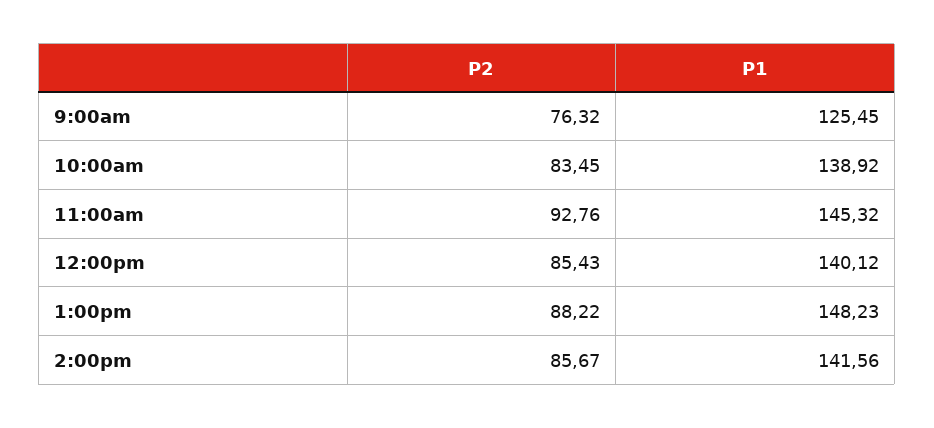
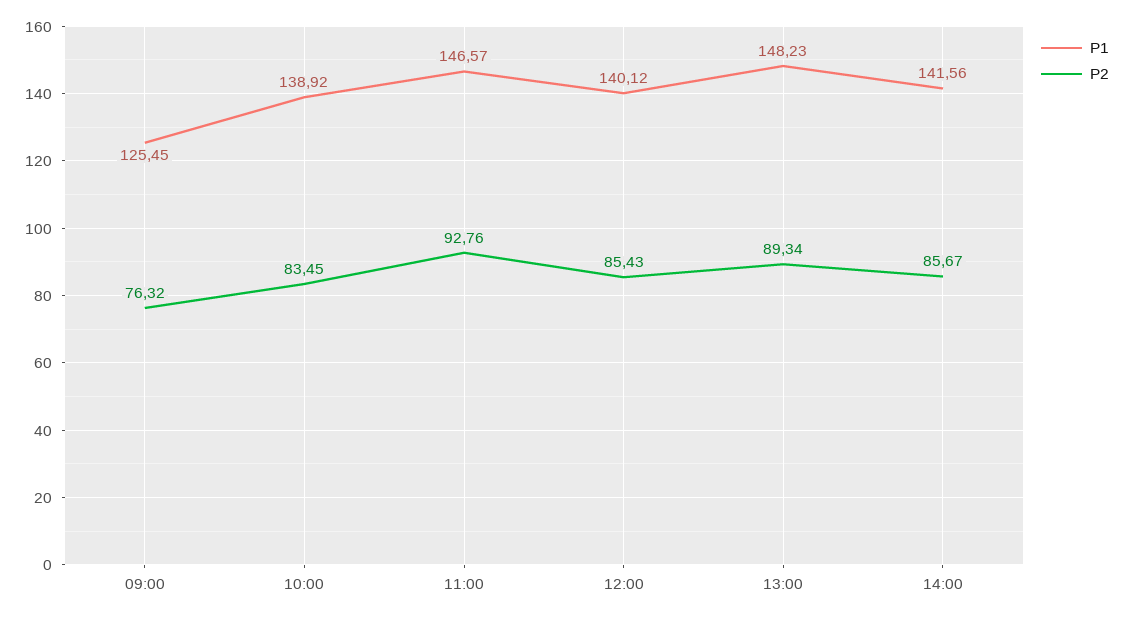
  {
    "P2": {
      "9:00am": 76.32,
      "10:00am": 83.45,
      "11:00am": 92.76,
      "12:00pm": 85.43,
-     "1:00pm": 88.22,
+     "1:00pm": 89.34,
      "2:00pm": 85.67
    },
    "P1": {
      "9:00am": 125.45,
      "10:00am": 138.92,
-     "11:00am": 145.32,
+     "11:00am": 146.57,
      "12:00pm": 140.12,
      "1:00pm": 148.23,
      "2:00pm": 141.56
    }
  }

